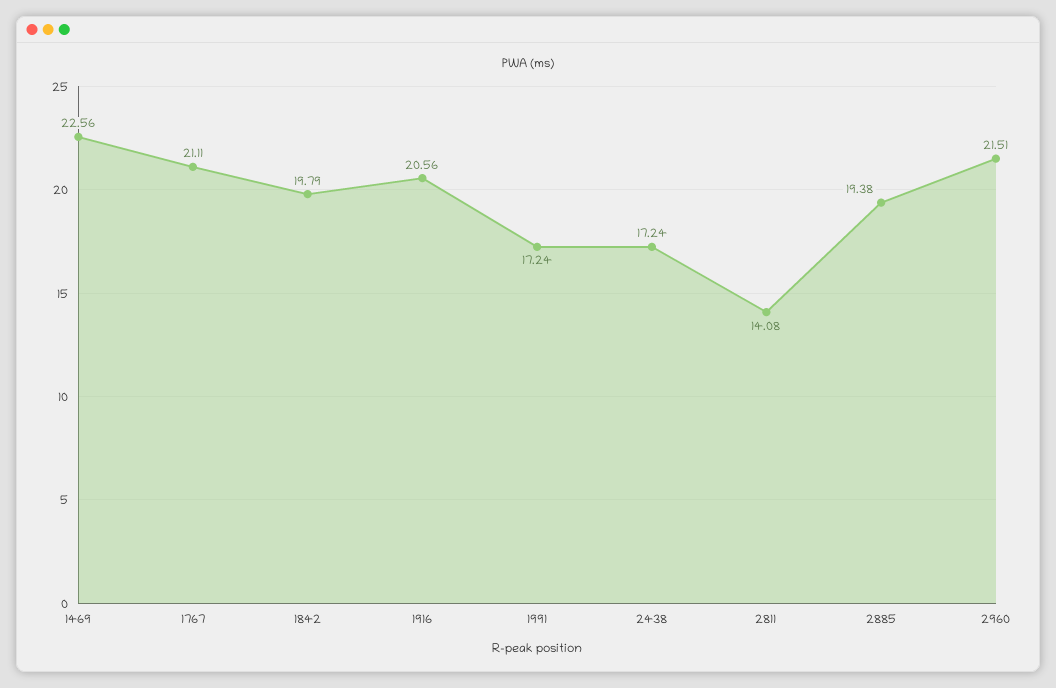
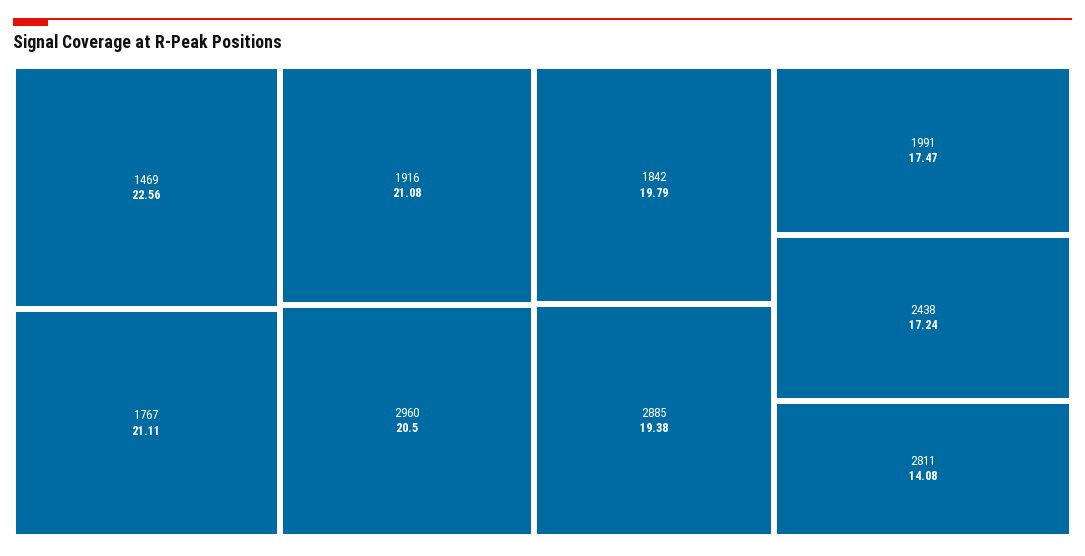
  {
    "1469": 22.56,
    "1767": 21.11,
    "1842": 19.79,
-   "1916": 20.56,
+   "1916": 21.08,
-   "1991": 17.24,
+   "1991": 17.47,
    "2438": 17.24,
    "2811": 14.08,
    "2885": 19.38,
-   "2960": 21.51
+   "2960": 20.5
  }

